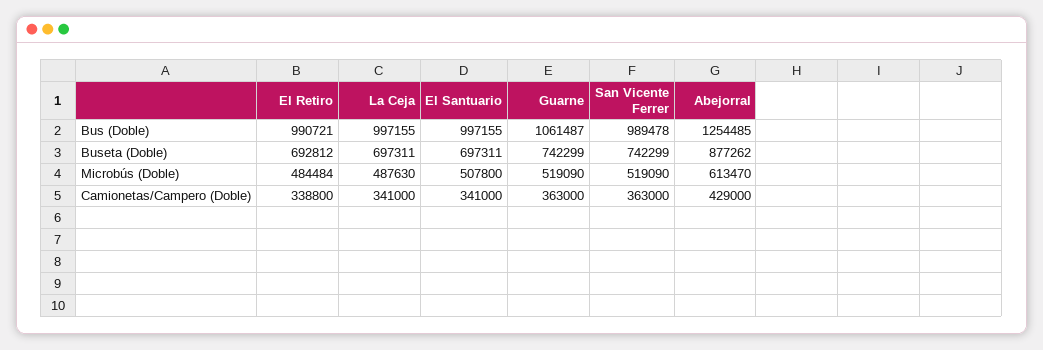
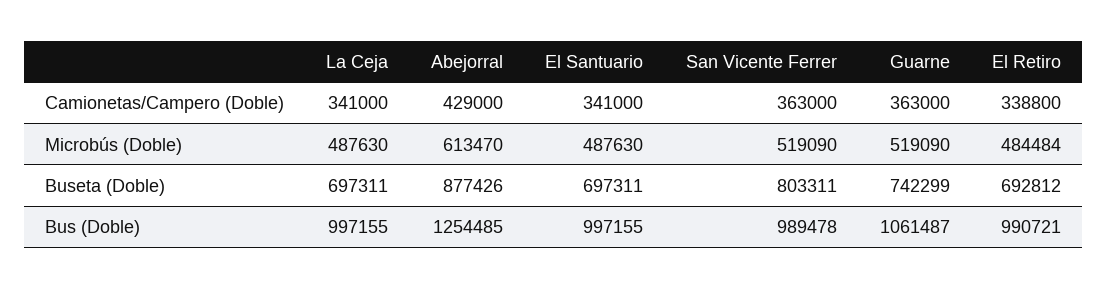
  {
    "El Retiro": {
      "Bus (Doble)": 990721,
      "Buseta (Doble)": 692812,
      "Microbús (Doble)": 484484,
      "Camionetas/Campero (Doble)": 338800
    },
    "La Ceja": {
      "Bus (Doble)": 997155,
      "Buseta (Doble)": 697311,
      "Microbús (Doble)": 487630,
      "Camionetas/Campero (Doble)": 341000
    },
    "El Santuario": {
      "Bus (Doble)": 997155,
      "Buseta (Doble)": 697311,
-     "Microbús (Doble)": 507800,
+     "Microbús (Doble)": 487630,
      "Camionetas/Campero (Doble)": 341000
    },
    "Guarne": {
      "Bus (Doble)": 1061487,
      "Buseta (Doble)": 742299,
      "Microbús (Doble)": 519090,
      "Camionetas/Campero (Doble)": 363000
    },
    "San Vicente Ferrer": {
      "Bus (Doble)": 989478,
-     "Buseta (Doble)": 742299,
+     "Buseta (Doble)": 803311,
      "Microbús (Doble)": 519090,
      "Camionetas/Campero (Doble)": 363000
    },
    "Abejorral": {
      "Bus (Doble)": 1254485,
-     "Buseta (Doble)": 877262,
+     "Buseta (Doble)": 877426,
      "Microbús (Doble)": 613470,
      "Camionetas/Campero (Doble)": 429000
    }
  }

